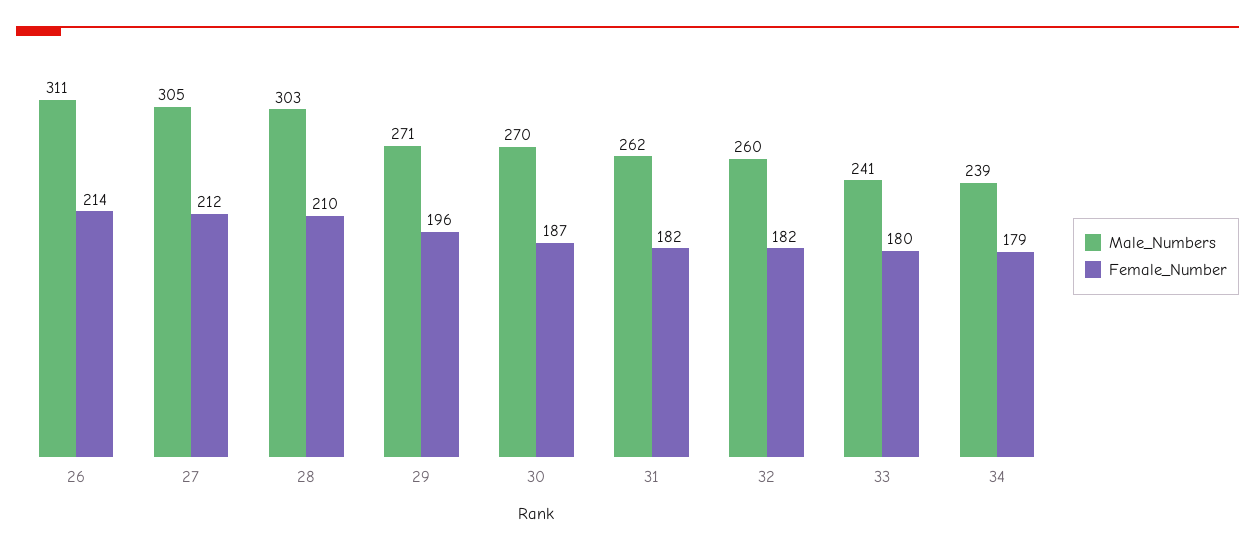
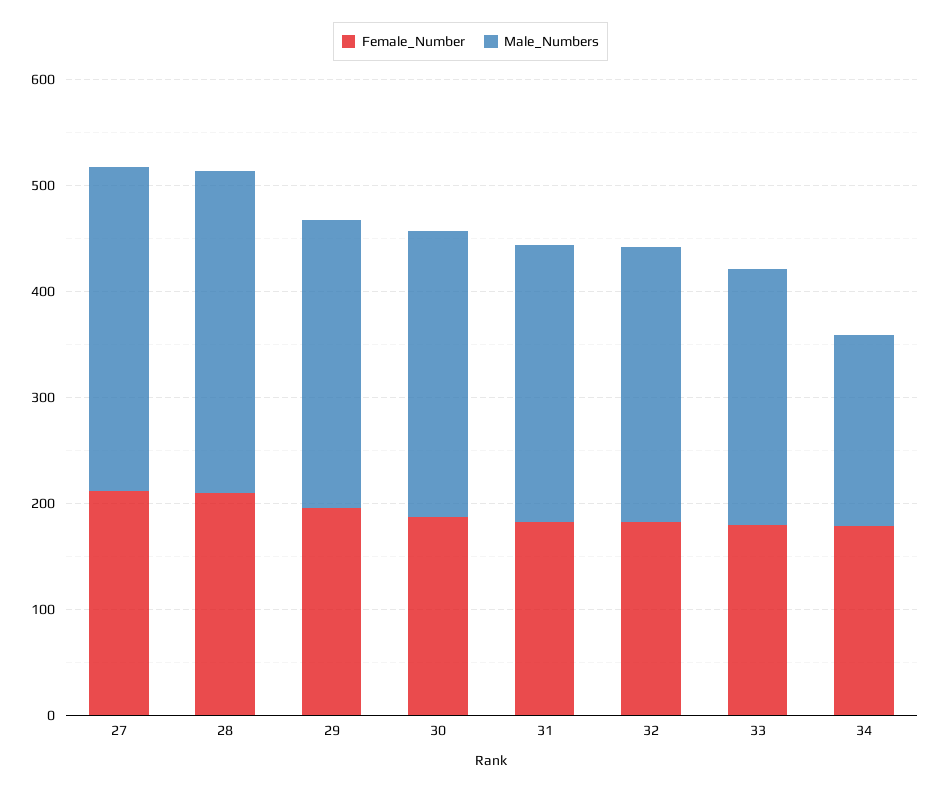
  {
    "Male_Numbers": {
-     "26": 311,
      "27": 305,
      "28": 303,
      "29": 271,
      "30": 270,
      "31": 262,
      "32": 260,
      "33": 241,
-     "34": 239
+     "34": 180
    },
    "Female_Number": {
-     "26": 214,
      "27": 212,
      "28": 210,
      "29": 196,
      "30": 187,
      "31": 182,
      "32": 182,
      "33": 180,
      "34": 179
    }
  }

